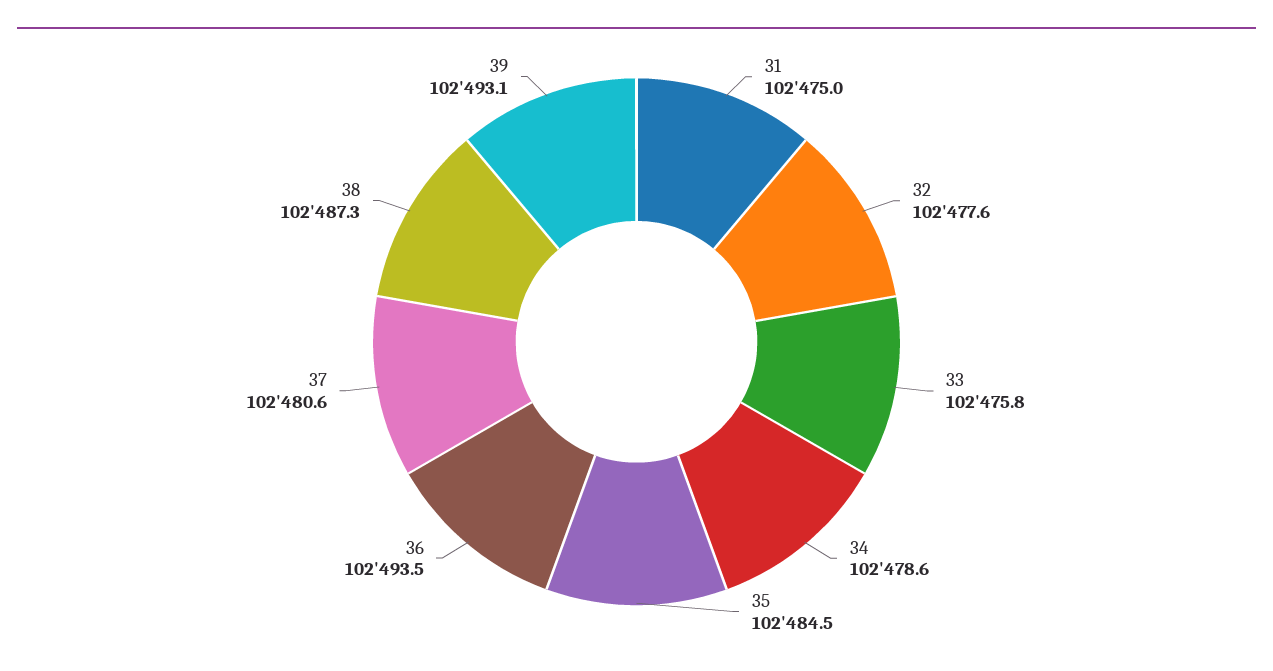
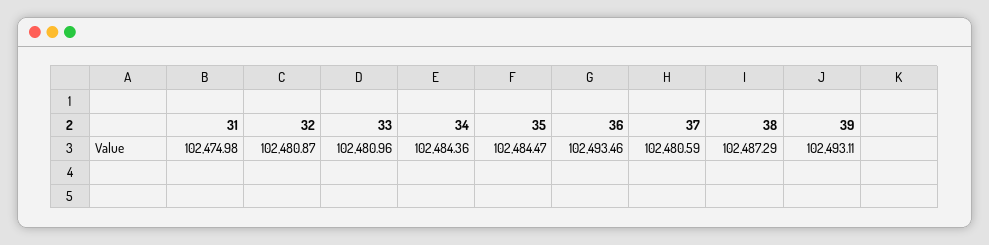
  {
    "31": 102474.98,
-   "32": 102477.6,
+   "32": 102480.87,
-   "33": 102475.8,
+   "33": 102480.96,
-   "34": 102478.6,
+   "34": 102484.36,
    "35": 102484.47,
    "36": 102493.46,
    "37": 102480.59,
    "38": 102487.29,
    "39": 102493.11
  }

